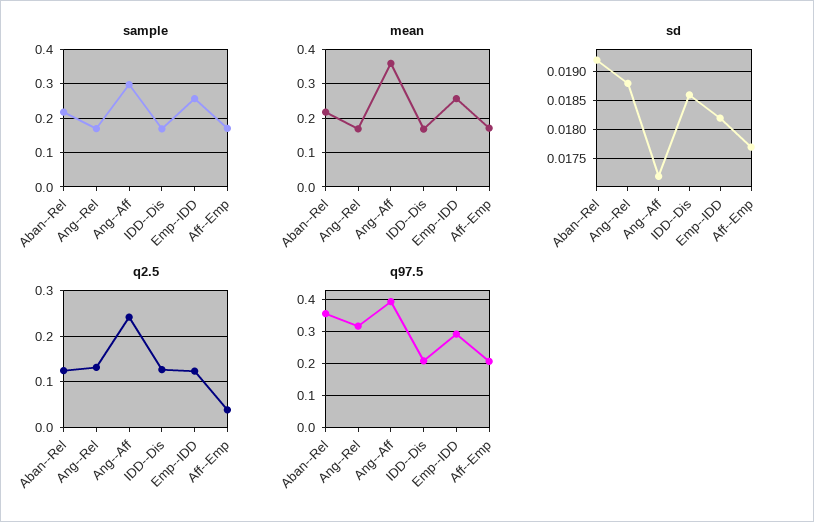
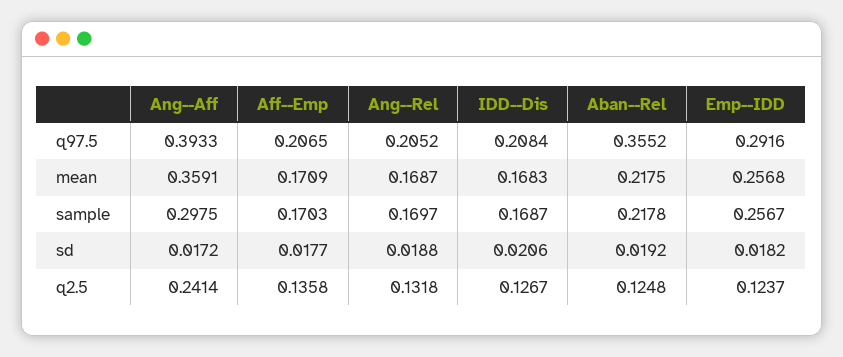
  {
    "sample": {
      "Aban--Rel": 0.2178,
      "Ang--Rel": 0.1697,
      "Ang--Aff": 0.2975,
      "IDD--Dis": 0.1687,
      "Emp--IDD": 0.2567,
      "Aff--Emp": 0.1703
    },
    "mean": {
      "Aban--Rel": 0.2175,
      "Ang--Rel": 0.1687,
      "Ang--Aff": 0.3591,
      "IDD--Dis": 0.1683,
      "Emp--IDD": 0.2568,
      "Aff--Emp": 0.1709
    },
    "sd": {
      "Aban--Rel": 0.0192,
      "Ang--Rel": 0.0188,
      "Ang--Aff": 0.0172,
-     "IDD--Dis": 0.0185,
+     "IDD--Dis": 0.0206,
      "Emp--IDD": 0.0182,
      "Aff--Emp": 0.0177
    },
    "q2.5": {
      "Aban--Rel": 0.1248,
      "Ang--Rel": 0.1318,
      "Ang--Aff": 0.2414,
      "IDD--Dis": 0.1267,
      "Emp--IDD": 0.1237,
-     "Aff--Emp": 0.04
+     "Aff--Emp": 0.1358
    },
    "q97.5": {
      "Aban--Rel": 0.3552,
-     "Ang--Rel": 0.32,
+     "Ang--Rel": 0.2052,
      "Ang--Aff": 0.3933,
      "IDD--Dis": 0.2084,
      "Emp--IDD": 0.2916,
      "Aff--Emp": 0.2065
    }
  }

